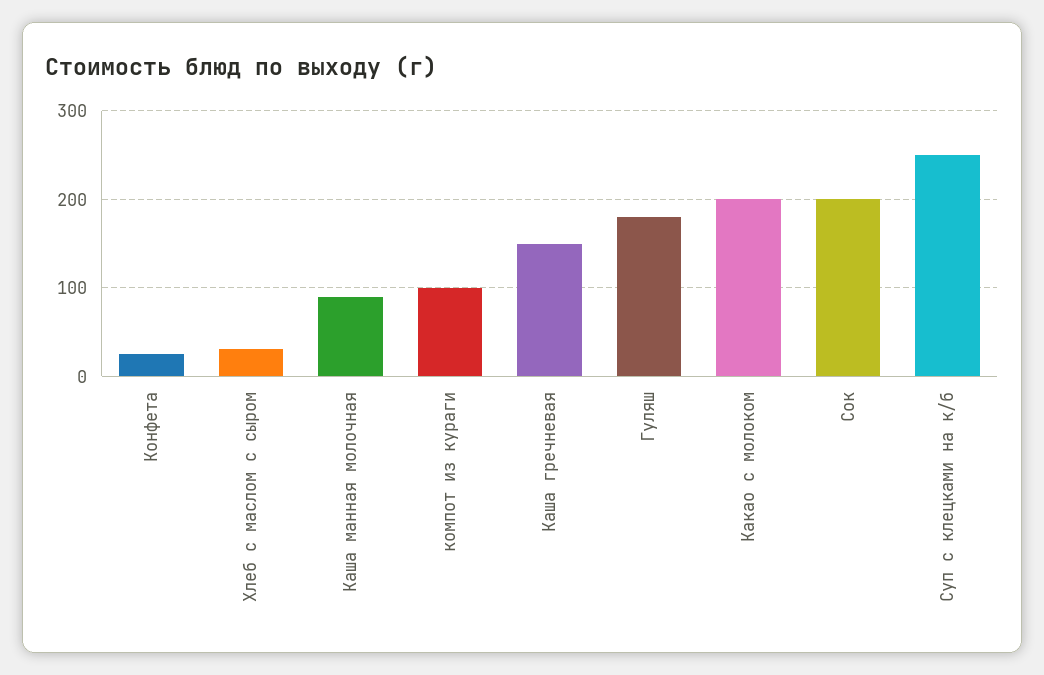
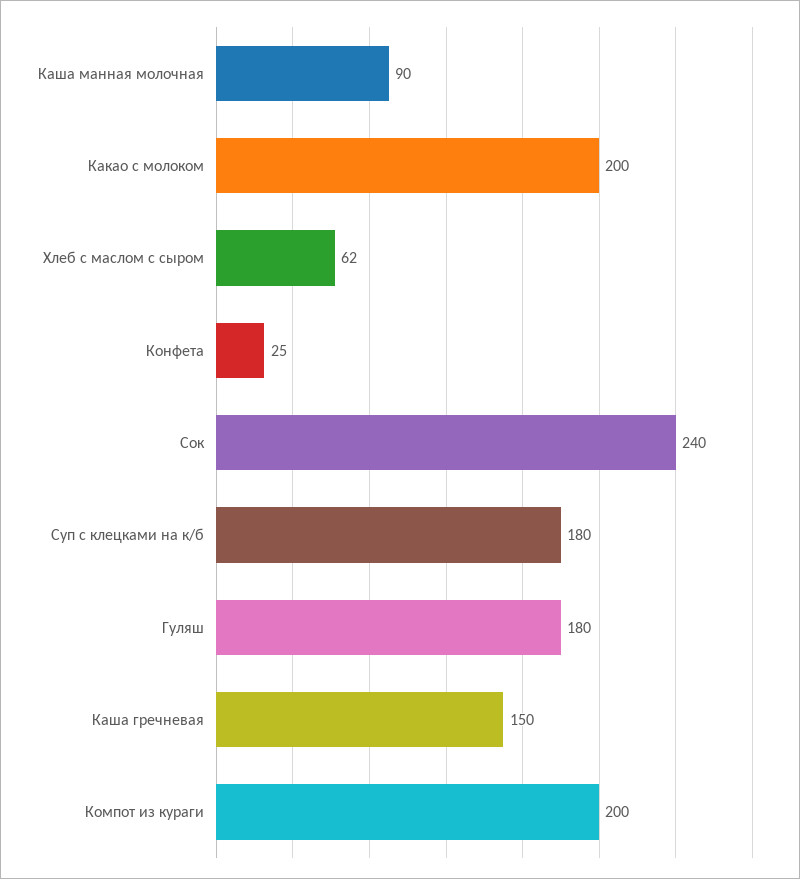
  {
    "Конфета": 25,
-   "Хлеб с маслом с сыром": 30,
+   "Хлеб с маслом с сыром": 62,
    "Каша манная молочная": 90,
-   "компот из кураги": 100,
+   "компот из кураги": 200,
    "Каша гречневая": 150,
    "Гуляш": 180,
    "Какао с молоком": 200,
-   "Сок": 200,
+   "Сок": 240,
-   "Суп с клецками на к/б": 250
+   "Суп с клецками на к/б": 180
  }

